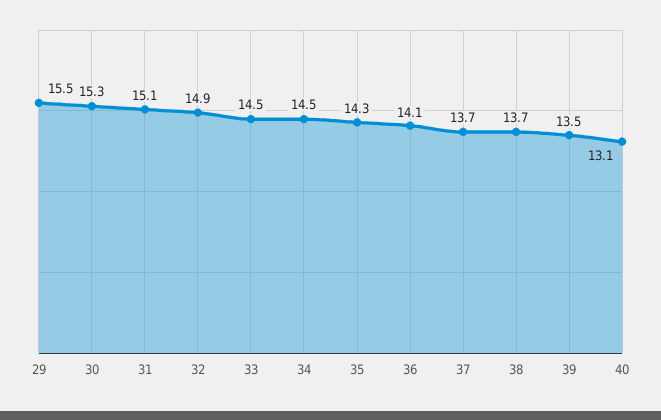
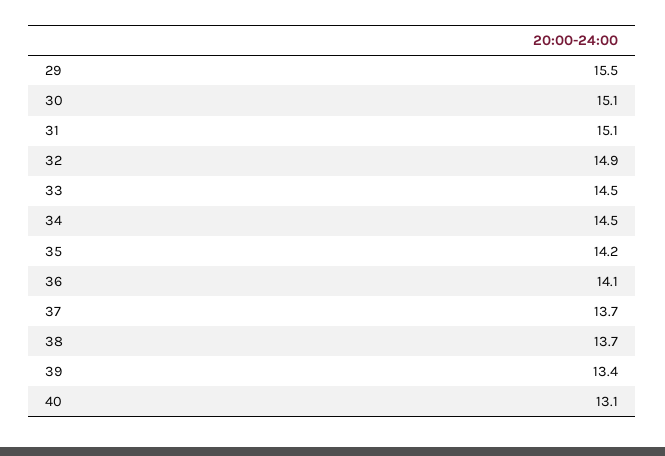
  {
    "29": 15.5,
-   "30": 15.3,
+   "30": 15.1,
    "31": 15.1,
    "32": 14.9,
    "33": 14.5,
    "34": 14.5,
-   "35": 14.3,
+   "35": 14.2,
    "36": 14.1,
    "37": 13.7,
    "38": 13.7,
-   "39": 13.5,
+   "39": 13.4,
    "40": 13.1
  }

